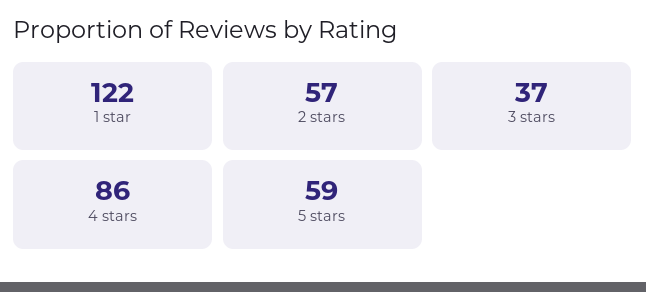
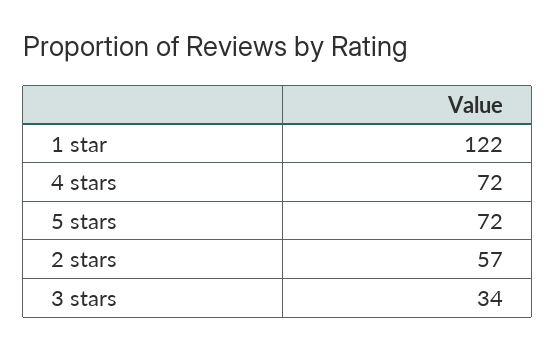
  {
    "1 star": 122,
    "2 stars": 57,
-   "3 stars": 37,
+   "3 stars": 34,
-   "4 stars": 86,
+   "4 stars": 72,
-   "5 stars": 59
+   "5 stars": 72
  }

